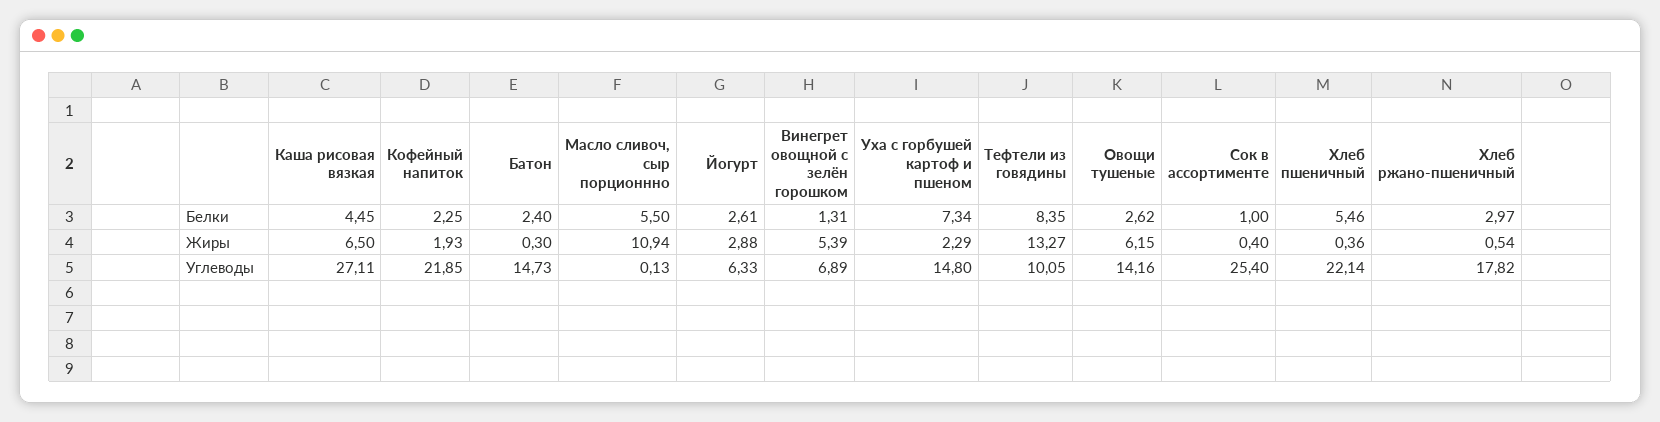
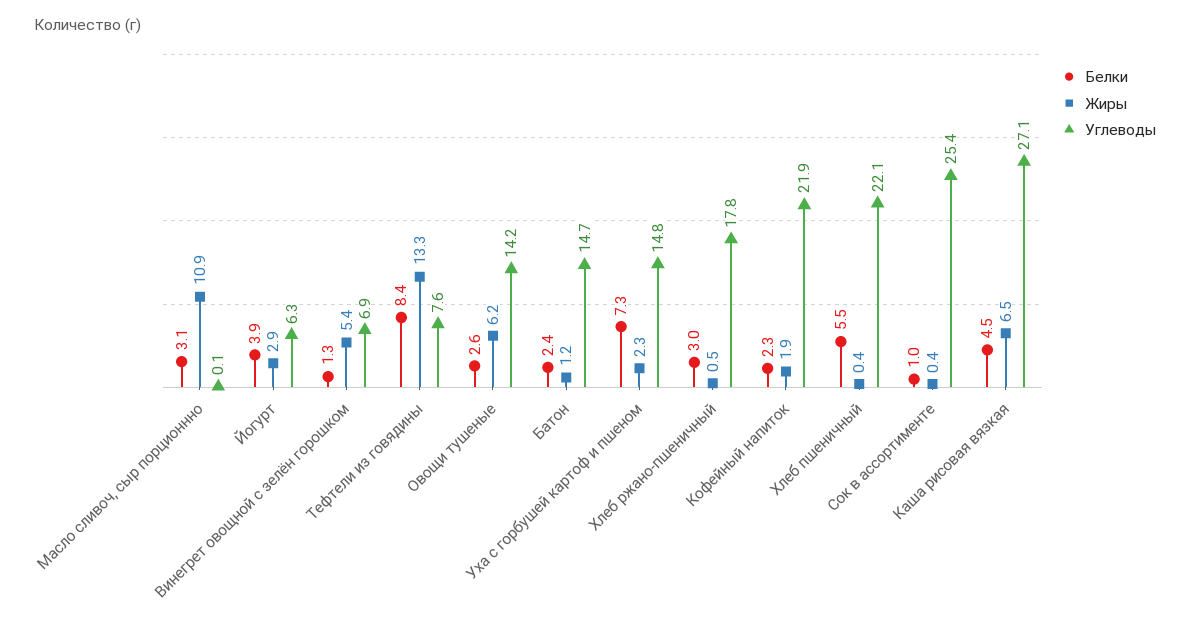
  {
    "Белки": {
      "Каша рисовая вязкая": 4.45,
      "Кофейный напиток": 2.25,
      "Батон": 2.4,
-     "Масло сливоч, сыр порционнно": 5.5,
+     "Масло сливоч, сыр порционнно": 3.1,
-     "Йогурт": 2.61,
+     "Йогурт": 3.9,
      "Винегрет овощной с зелён горошком": 1.31,
      "Уха с горбушей картоф и пшеном": 7.34,
      "Тефтели из говядины": 8.35,
      "Овощи тушеные": 2.62,
      "Сок в ассортименте": 1,
      "Хлеб пшеничный": 5.46,
      "Хлеб ржано-пшеничный": 2.97
    },
    "Жиры": {
      "Каша рисовая вязкая": 6.5,
      "Кофейный напиток": 1.93,
-     "Батон": 0.3,
+     "Батон": 1.2,
      "Масло сливоч, сыр порционнно": 10.94,
      "Йогурт": 2.88,
      "Винегрет овощной с зелён горошком": 5.39,
      "Уха с горбушей картоф и пшеном": 2.29,
      "Тефтели из говядины": 13.27,
      "Овощи тушеные": 6.15,
      "Сок в ассортименте": 0.4,
      "Хлеб пшеничный": 0.36,
      "Хлеб ржано-пшеничный": 0.54
    },
    "Углеводы": {
      "Каша рисовая вязкая": 27.11,
      "Кофейный напиток": 21.85,
      "Батон": 14.73,
      "Масло сливоч, сыр порционнно": 0.13,
      "Йогурт": 6.33,
      "Винегрет овощной с зелён горошком": 6.89,
      "Уха с горбушей картоф и пшеном": 14.8,
-     "Тефтели из говядины": 10.05,
+     "Тефтели из говядины": 7.6,
      "Овощи тушеные": 14.16,
      "Сок в ассортименте": 25.4,
      "Хлеб пшеничный": 22.14,
      "Хлеб ржано-пшеничный": 17.82
    }
  }

